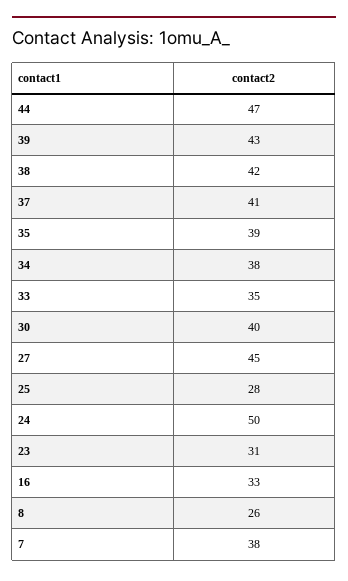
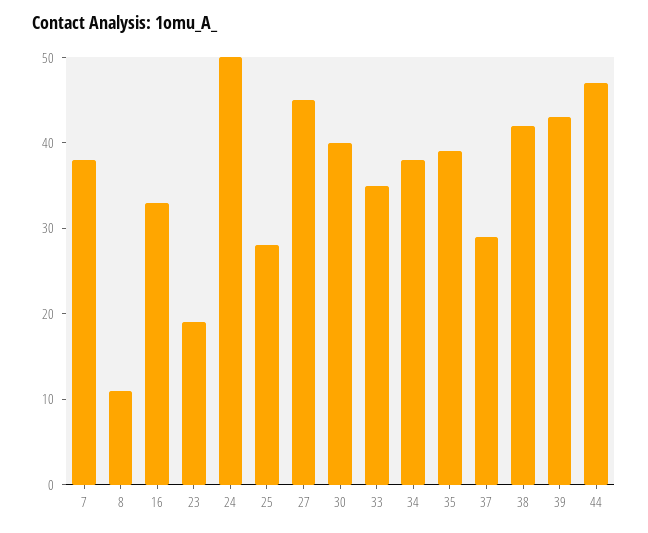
  {
    "44": 47,
    "39": 43,
    "38": 42,
-   "37": 41,
+   "37": 29,
    "35": 39,
    "34": 38,
    "33": 35,
    "30": 40,
    "27": 45,
    "25": 28,
    "24": 50,
-   "23": 31,
+   "23": 19,
    "16": 33,
-   "8": 26,
+   "8": 11,
    "7": 38
  }

